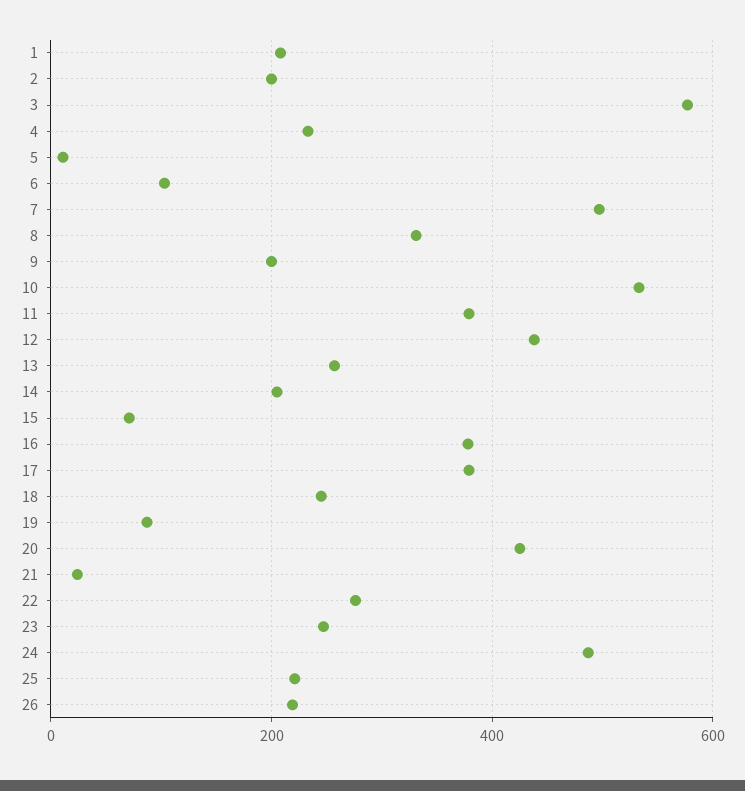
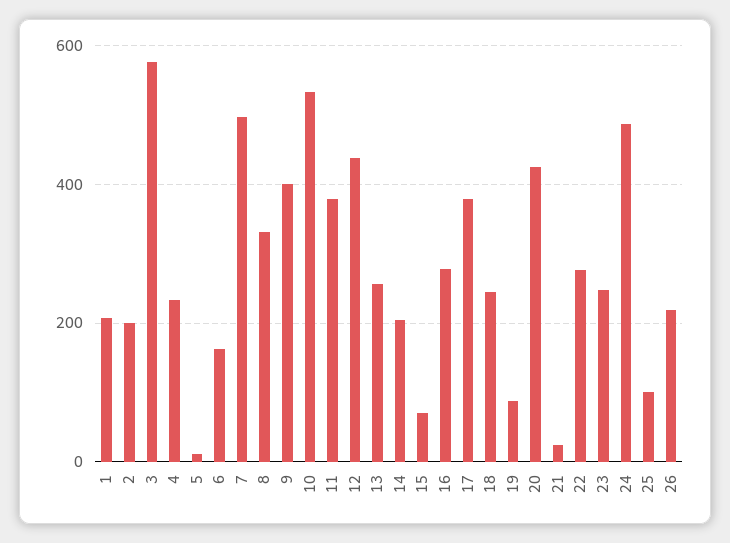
  {
    "1": 200,
    "2": 200,
    "3": 580,
    "4": 240,
    "5": 20,
-   "6": 100,
+   "6": 160,
    "7": 500,
    "8": 340,
-   "9": 200,
+   "9": 400,
    "10": 540,
    "11": 380,
    "12": 440,
    "13": 260,
    "14": 200,
    "15": 80,
-   "16": 380,
+   "16": 280,
    "17": 380,
    "18": 240,
    "19": 80,
    "20": 420,
    "21": 20,
    "22": 280,
    "23": 240,
    "24": 480,
-   "25": 220,
+   "25": 100,
    "26": 220
  }

